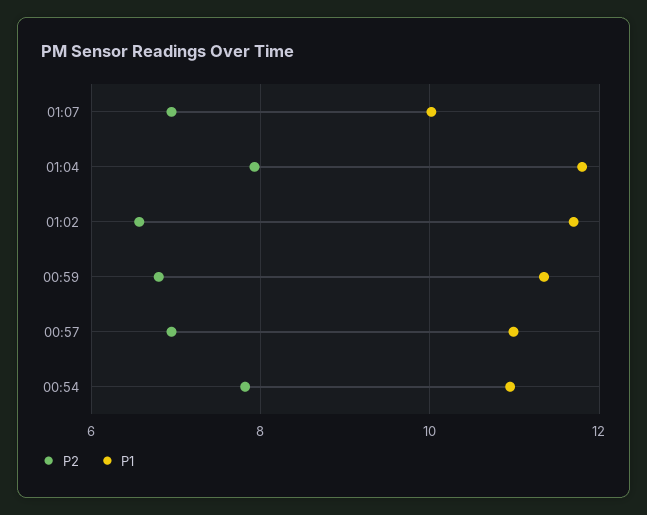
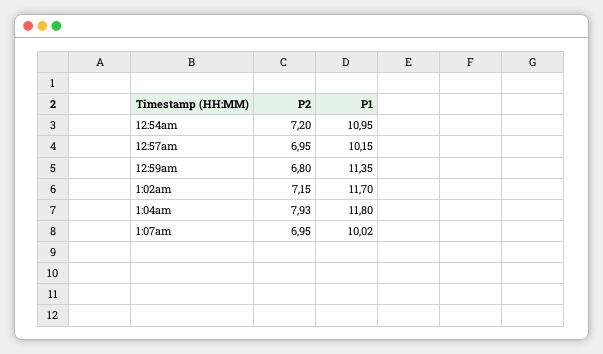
  {
    "P2": {
      "01:07": 6.95,
      "01:04": 7.93,
-     "01:02": 6.6,
+     "01:02": 7.15,
      "00:59": 6.8,
      "00:57": 6.95,
-     "00:54": 7.8
+     "00:54": 7.2
    },
    "P1": {
      "01:07": 10.02,
      "01:04": 11.8,
      "01:02": 11.7,
      "00:59": 11.35,
-     "00:57": 11,
+     "00:57": 10.15,
      "00:54": 10.95
    }
  }

